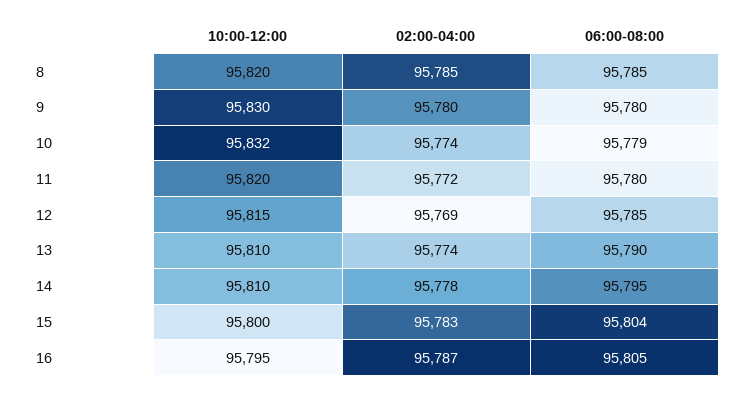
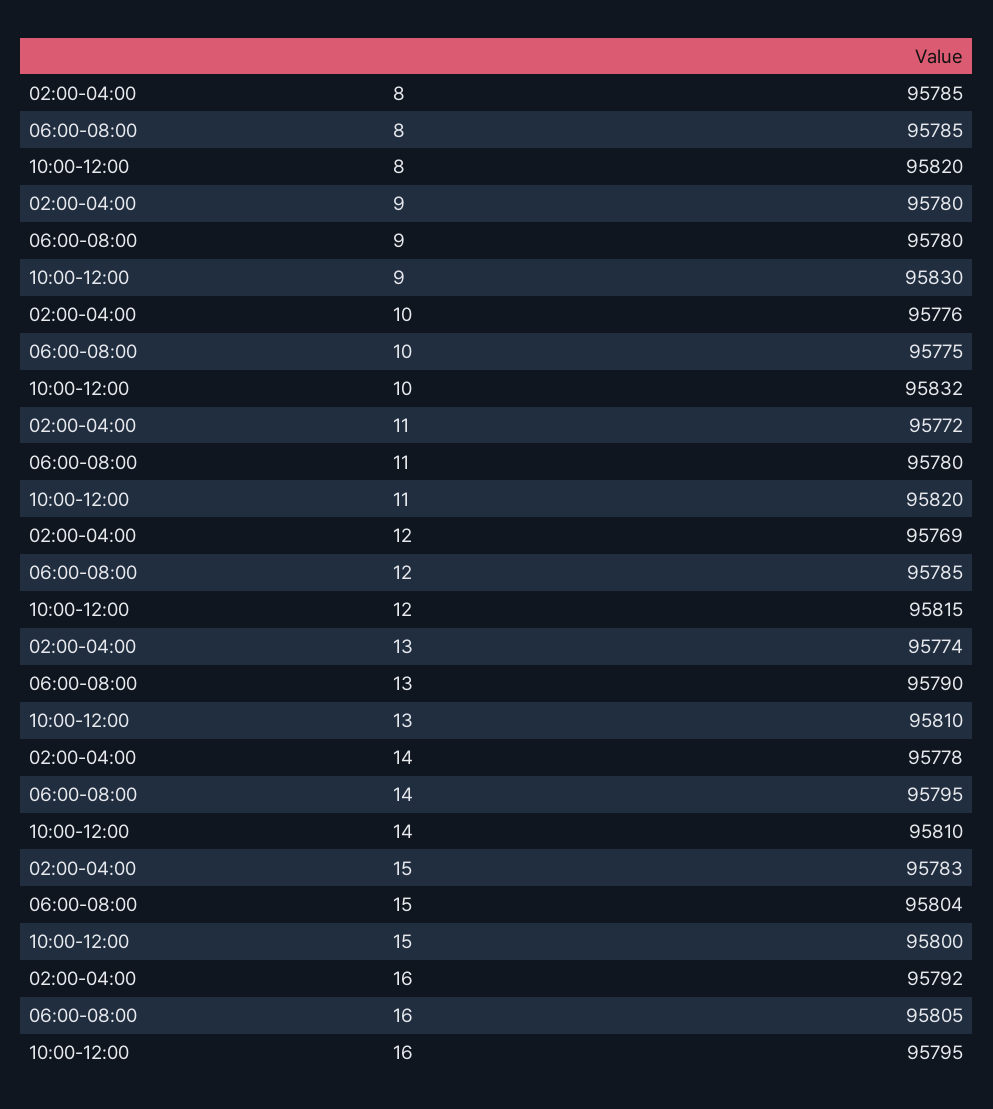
  {
    "10:00-12:00": {
      "8": 95820,
      "9": 95830,
      "10": 95832,
      "11": 95820,
      "12": 95815,
      "13": 95810,
      "14": 95810,
      "15": 95800,
      "16": 95795
    },
    "02:00-04:00": {
      "8": 95785,
      "9": 95780,
-     "10": 95774,
+     "10": 95776,
      "11": 95772,
      "12": 95769,
      "13": 95774,
      "14": 95778,
      "15": 95783,
-     "16": 95787
+     "16": 95792
    },
    "06:00-08:00": {
      "8": 95785,
      "9": 95780,
-     "10": 95779,
+     "10": 95775,
      "11": 95780,
      "12": 95785,
      "13": 95790,
      "14": 95795,
      "15": 95804,
      "16": 95805
    }
  }

